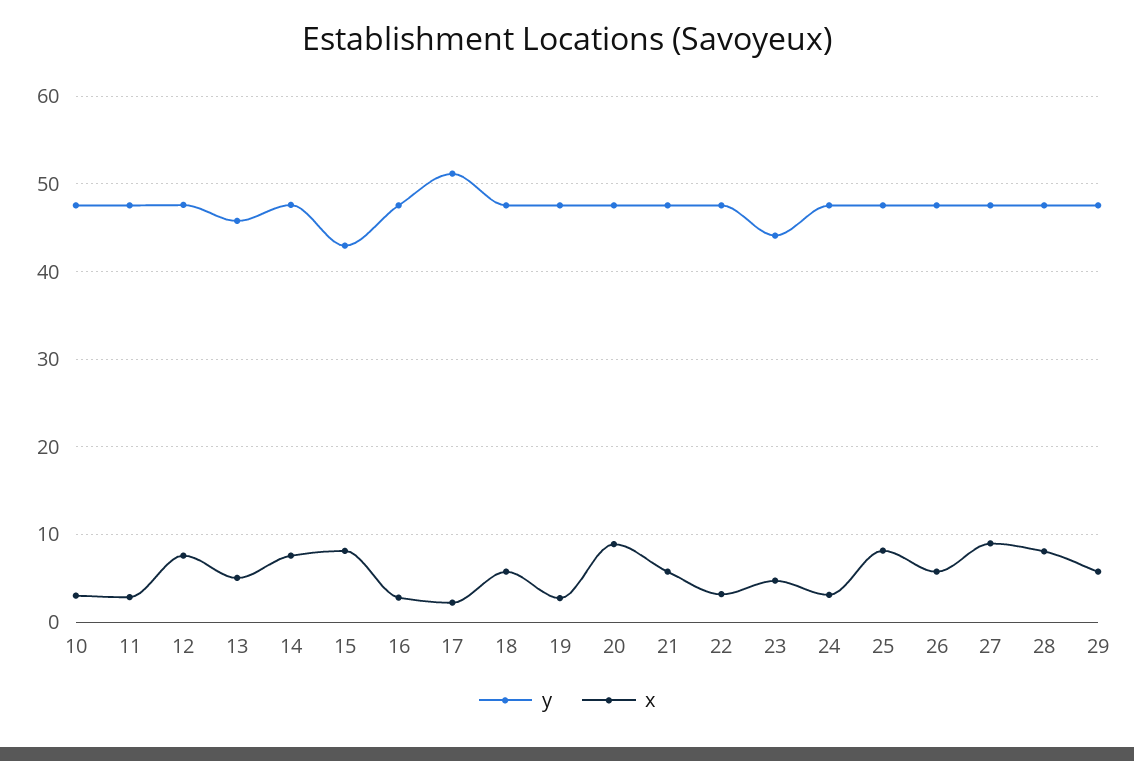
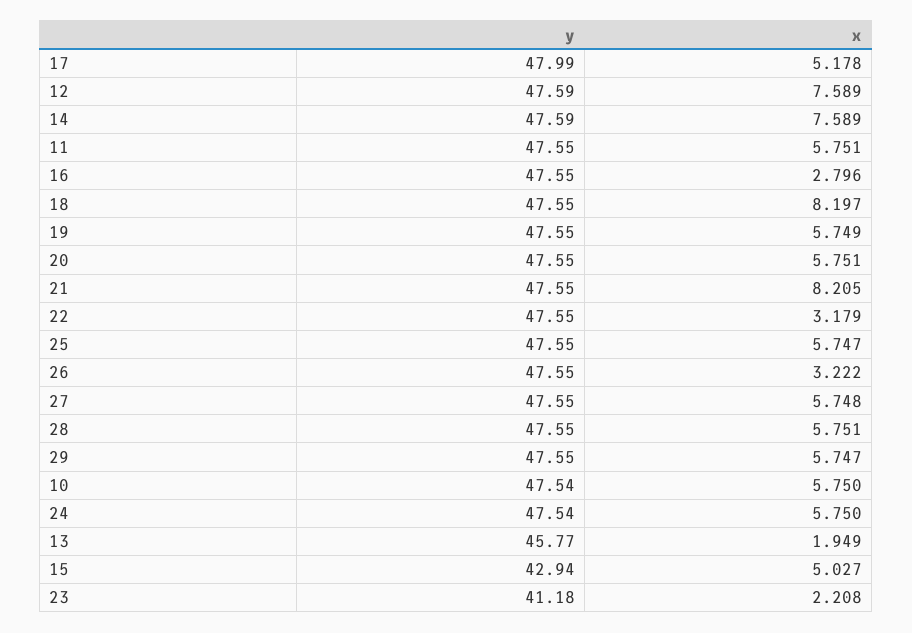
  {
    "y": {
      "10": 47.54,
      "11": 47.55,
      "12": 47.59,
      "13": 45.77,
      "14": 47.59,
      "15": 42.94,
      "16": 47.55,
-     "17": 51,
+     "17": 47.99,
      "18": 47.55,
      "19": 47.55,
      "20": 47.55,
      "21": 47.55,
      "22": 47.55,
-     "23": 44,
+     "23": 41.18,
      "24": 47.54,
      "25": 47.55,
      "26": 47.55,
      "27": 47.55,
      "28": 47.55,
      "29": 47.55
    },
    "x": {
-     "10": 3,
+     "10": 5.75,
-     "11": 3,
+     "11": 5.751,
      "12": 7.589,
-     "13": 5,
+     "13": 1.949,
      "14": 7.589,
-     "15": 8,
+     "15": 5.027,
      "16": 2.796,
-     "17": 2,
+     "17": 5.178,
-     "18": 6,
+     "18": 8.197,
-     "19": 3,
+     "19": 5.749,
-     "20": 9,
+     "20": 5.751,
-     "21": 6,
+     "21": 8.205,
      "22": 3.179,
-     "23": 5,
+     "23": 2.208,
-     "24": 3,
+     "24": 5.75,
-     "25": 8,
+     "25": 5.747,
-     "26": 6,
+     "26": 3.222,
-     "27": 9,
+     "27": 5.748,
-     "28": 8,
+     "28": 5.751,
      "29": 5.747
    }
  }

